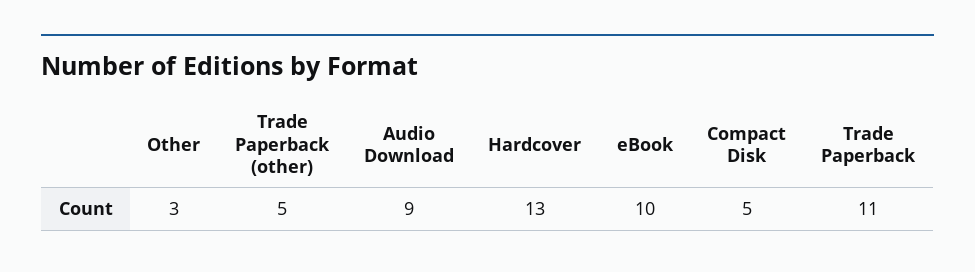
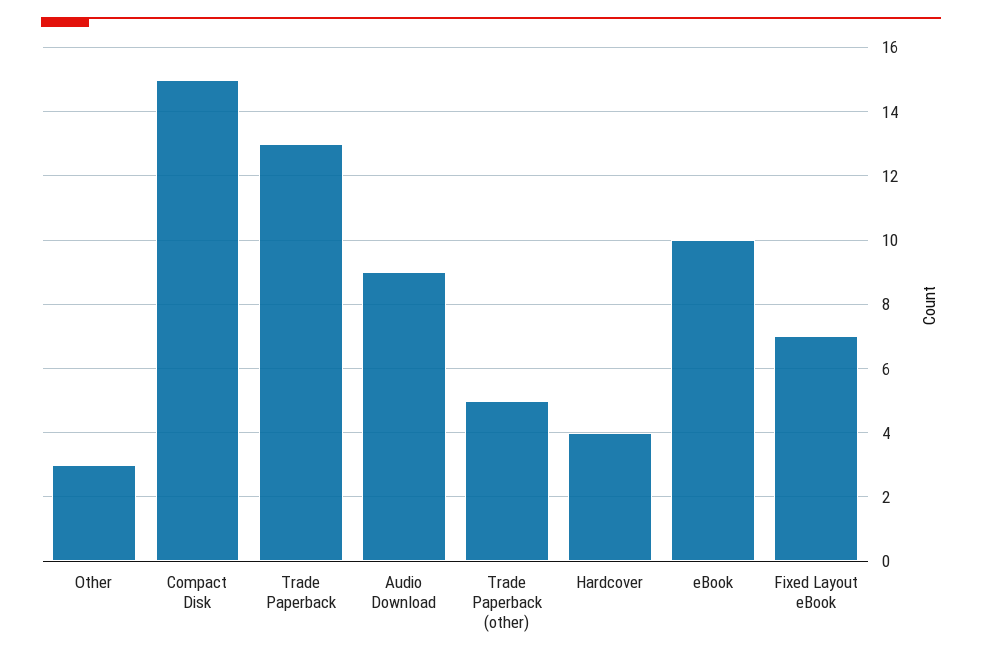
  {
    "Other": 3,
    "Trade Paperback (other)": 5,
    "Audio Download": 9,
-   "Hardcover": 13,
+   "Hardcover": 4,
    "eBook": 10,
-   "Compact Disk": 5,
+   "Compact Disk": 15,
-   "Trade Paperback": 11
+   "Trade Paperback": 13,
+   "Fixed Layout eBook": 7
  }

